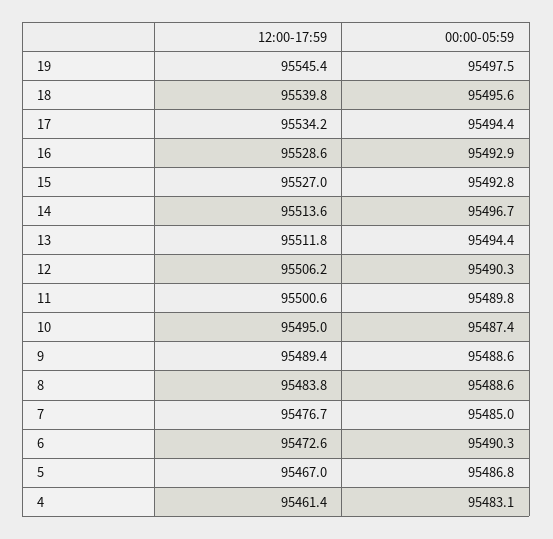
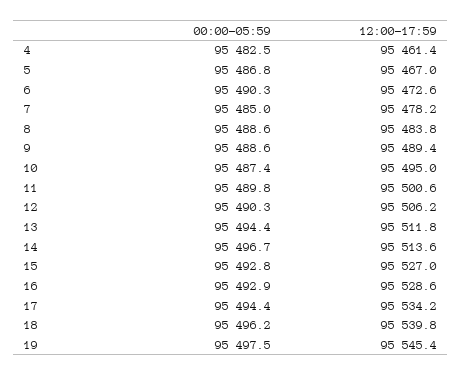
  {
    "12:00-17:59": {
      "19": 95545.4,
      "18": 95539.8,
      "17": 95534.2,
      "16": 95528.6,
      "15": 95527,
      "14": 95513.6,
      "13": 95511.8,
      "12": 95506.2,
      "11": 95500.6,
      "10": 95495,
      "9": 95489.4,
      "8": 95483.8,
-     "7": 95476.7,
+     "7": 95478.2,
      "6": 95472.6,
      "5": 95467,
      "4": 95461.4
    },
    "00:00-05:59": {
      "19": 95497.5,
-     "18": 95495.6,
+     "18": 95496.2,
      "17": 95494.4,
      "16": 95492.9,
      "15": 95492.8,
      "14": 95496.7,
      "13": 95494.4,
      "12": 95490.3,
      "11": 95489.8,
      "10": 95487.4,
      "9": 95488.6,
      "8": 95488.6,
      "7": 95485,
      "6": 95490.3,
      "5": 95486.8,
-     "4": 95483.1
+     "4": 95482.5
    }
  }

